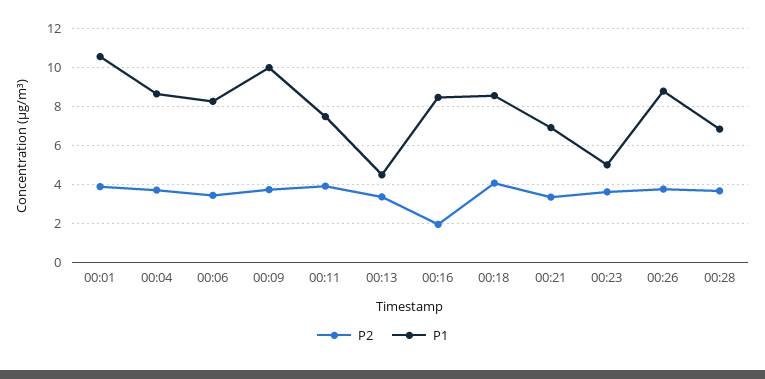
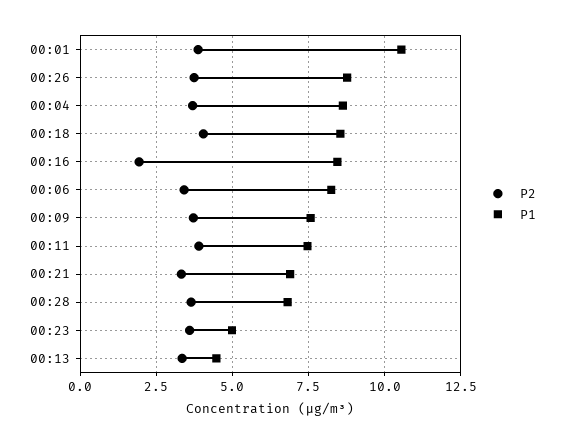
  {
    "P2": {
      "00:01": 4,
      "00:04": 3.75,
      "00:06": 3.5,
      "00:09": 3.75,
      "00:11": 4,
      "00:13": 3.25,
      "00:16": 2,
      "00:18": 4,
      "00:21": 3.25,
      "00:23": 3.5,
      "00:26": 3.75,
      "00:28": 3.75
    },
    "P1": {
      "00:01": 10.5,
      "00:04": 8.75,
      "00:06": 8.25,
-     "00:09": 10,
+     "00:09": 7.5,
      "00:11": 7.5,
      "00:13": 4.5,
      "00:16": 8.5,
      "00:18": 8.5,
      "00:21": 7,
      "00:23": 5,
      "00:26": 8.75,
      "00:28": 6.75
    }
  }

